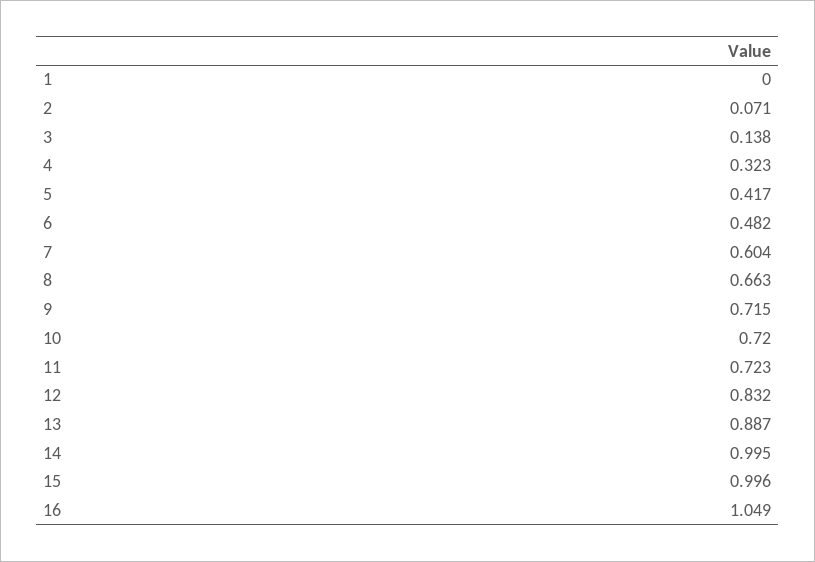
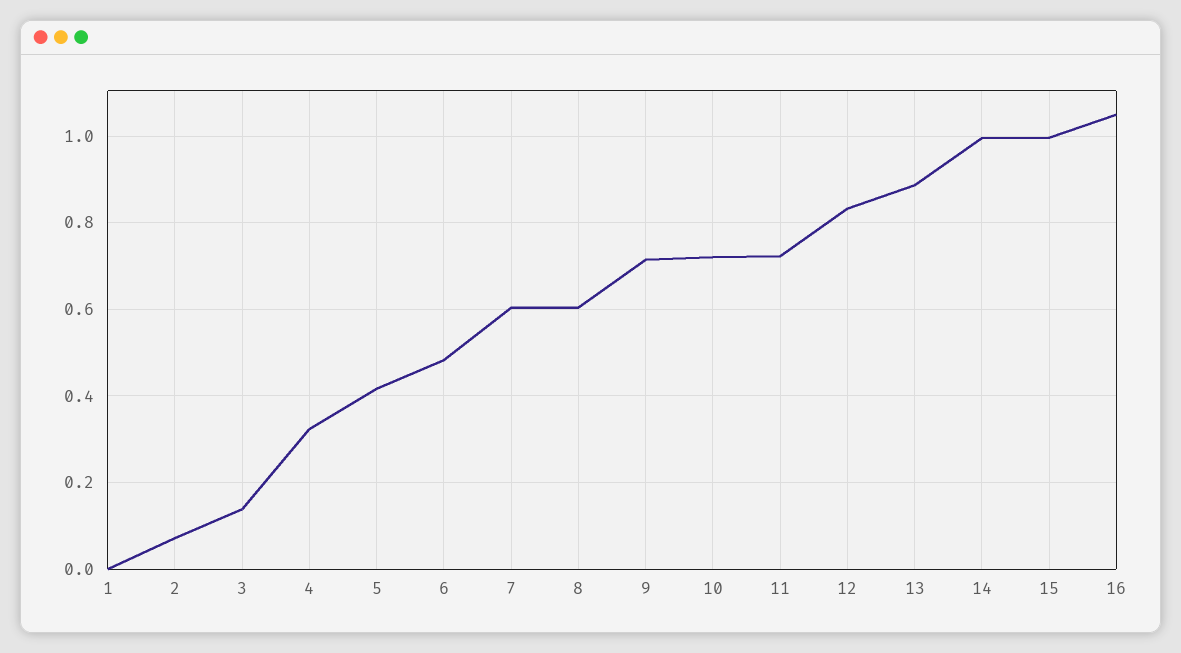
  {
    "1": 0,
    "2": 0.071,
    "3": 0.138,
    "4": 0.323,
    "5": 0.417,
    "6": 0.482,
    "7": 0.604,
-   "8": 0.663,
+   "8": 0.6,
    "9": 0.715,
    "10": 0.72,
    "11": 0.723,
    "12": 0.832,
    "13": 0.887,
    "14": 0.995,
    "15": 0.996,
    "16": 1.049
  }

